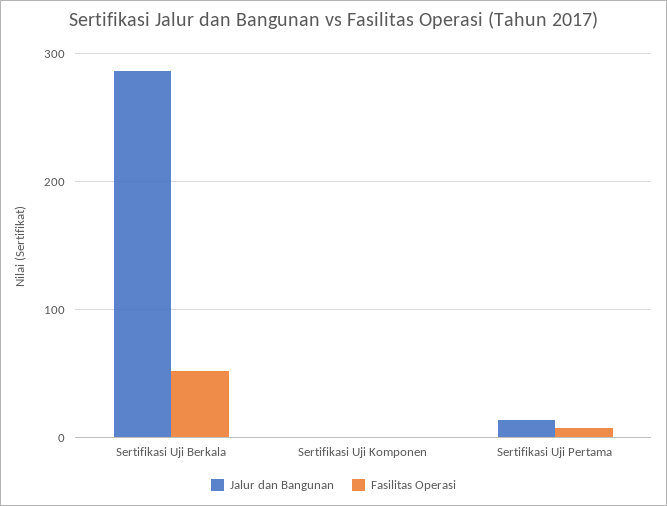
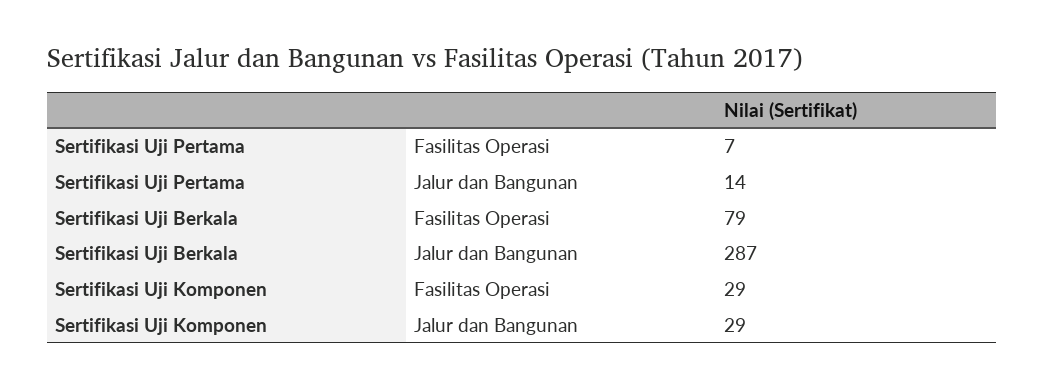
  {
    "Jalur dan Bangunan": {
      "Sertifikasi Uji Berkala": 287,
-     "Sertifikasi Uji Komponen": 0,
+     "Sertifikasi Uji Komponen": 29,
      "Sertifikasi Uji Pertama": 14
    },
    "Fasilitas Operasi": {
-     "Sertifikasi Uji Berkala": 50,
+     "Sertifikasi Uji Berkala": 79,
-     "Sertifikasi Uji Komponen": 0,
+     "Sertifikasi Uji Komponen": 29,
      "Sertifikasi Uji Pertama": 7
    }
  }

